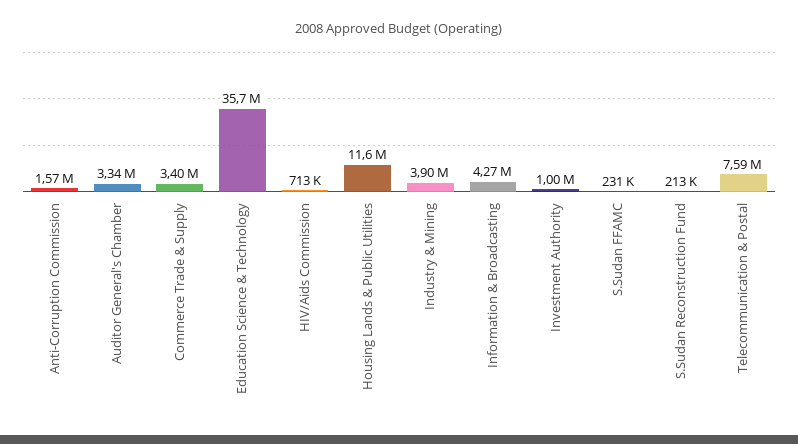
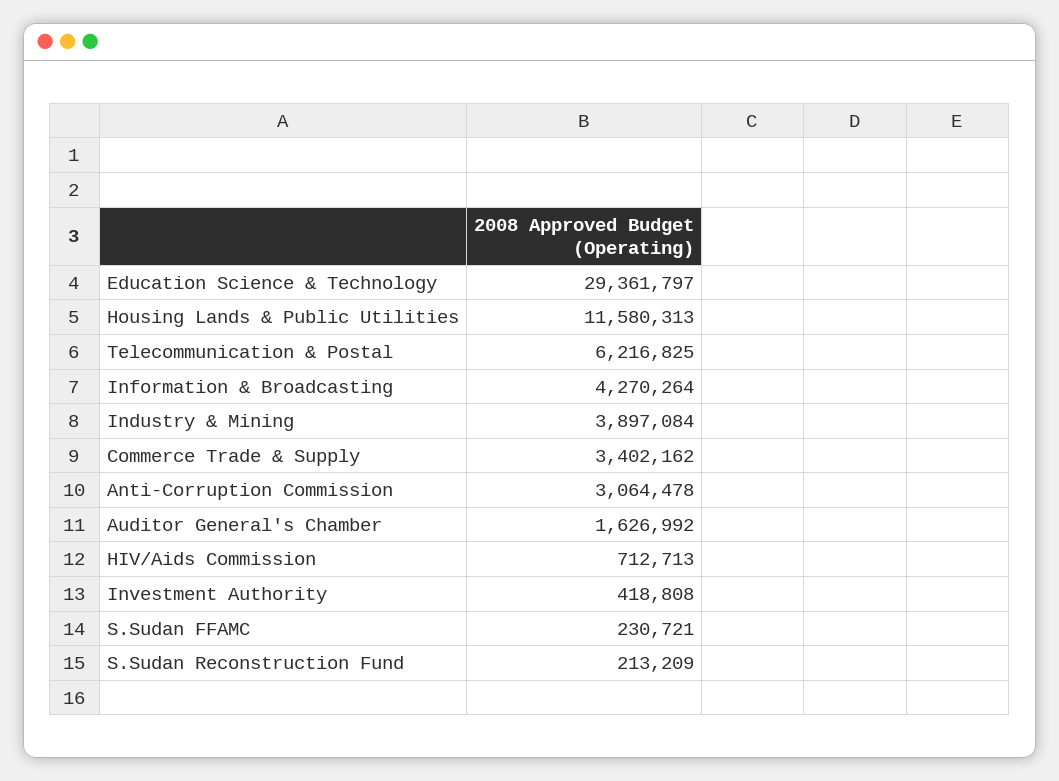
  {
-   "Anti-Corruption Commission": 1570000,
+   "Anti-Corruption Commission": 3064478,
-   "Auditor General's Chamber": 3340000,
+   "Auditor General's Chamber": 1626992,
    "Commerce Trade & Supply": 3402162,
-   "Education Science & Technology": 35700000,
+   "Education Science & Technology": 29361797,
    "HIV/Aids Commission": 712713,
    "Housing Lands & Public Utilities": 11580313,
    "Industry & Mining": 3897084,
    "Information & Broadcasting": 4270264,
-   "Investment Authority": 1000000,
+   "Investment Authority": 418808,
    "S.Sudan FFAMC": 230721,
    "S.Sudan Reconstruction Fund": 213209,
-   "Telecommunication & Postal": 7590000
+   "Telecommunication & Postal": 6216825
  }

